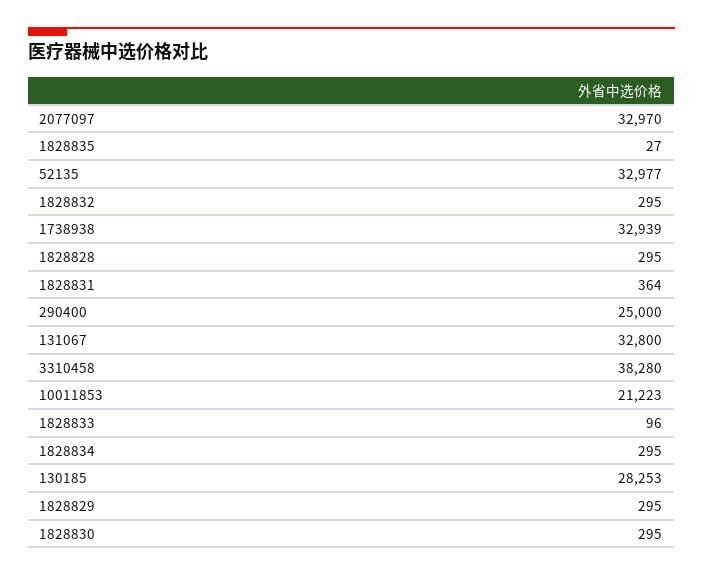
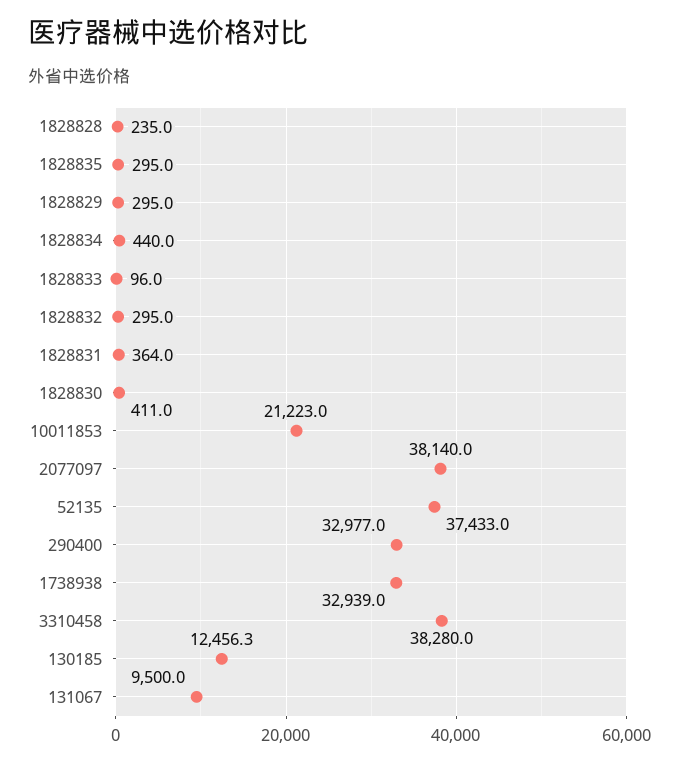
  {
-   "2077097": 32970,
+   "2077097": 38140,
-   "1828835": 27,
+   "1828835": 295,
-   "52135": 32977,
+   "52135": 37433,
    "1828832": 295,
    "1738938": 32939,
-   "1828828": 295,
+   "1828828": 235,
    "1828831": 364,
-   "290400": 25000,
+   "290400": 32977,
-   "131067": 32800,
+   "131067": 9500,
    "3310458": 38280,
    "10011853": 21223,
    "1828833": 96,
-   "1828834": 295,
+   "1828834": 440,
-   "130185": 28253,
+   "130185": 12456.3,
    "1828829": 295,
-   "1828830": 295
+   "1828830": 411
  }

